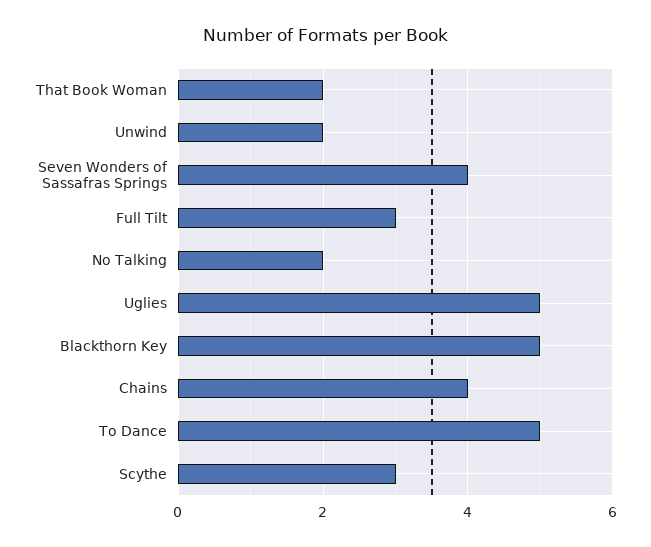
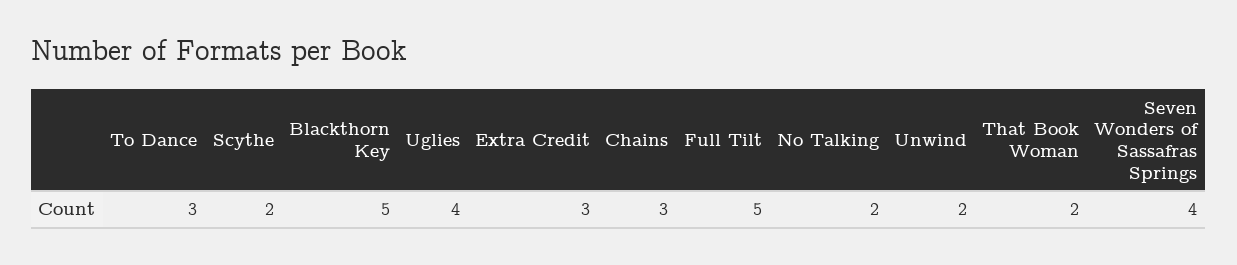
  {
    "That Book Woman": 2,
    "Unwind": 2,
    "Seven Wonders of Sassafras Springs": 4,
-   "Full Tilt": 3,
+   "Full Tilt": 5,
    "No Talking": 2,
-   "Uglies": 5,
+   "Uglies": 4,
    "Blackthorn Key": 5,
-   "Chains": 4,
+   "Chains": 3,
-   "To Dance": 5,
+   "To Dance": 3,
-   "Scythe": 3
+   "Scythe": 2,
+   "Extra Credit": 3
  }

